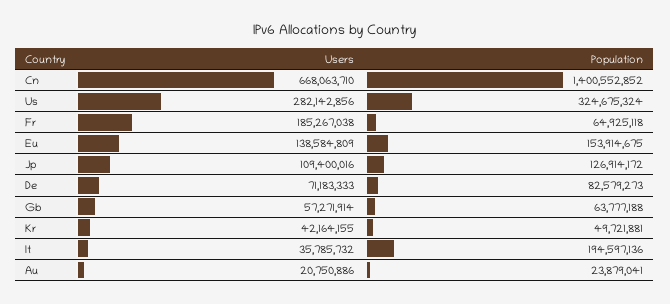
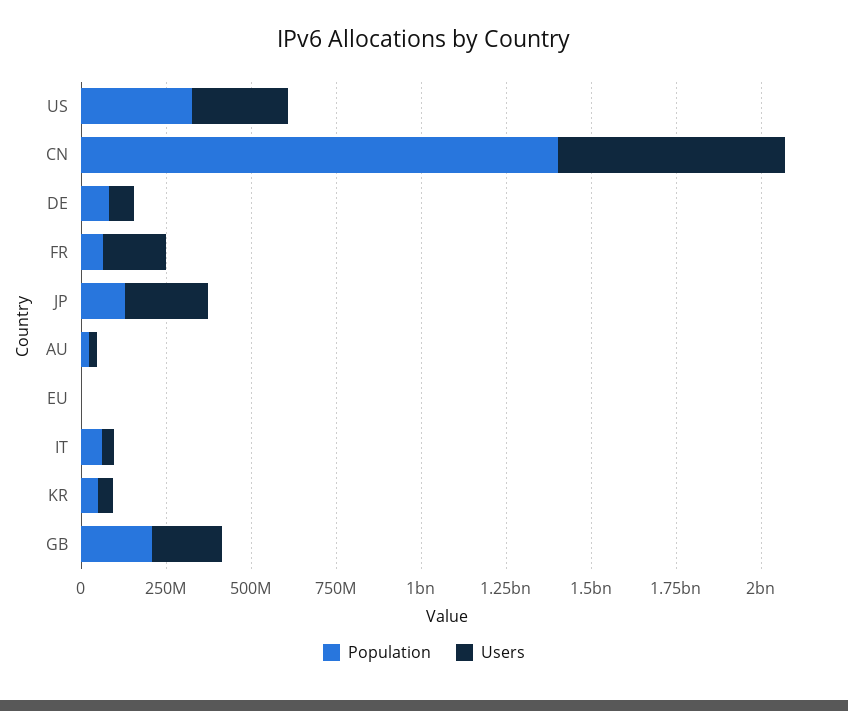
  {
    "Users": {
      "Cn": 668063710,
      "Us": 282142856,
      "Fr": 185267038,
-     "Eu": 138584809,
+     "Eu": 0,
-     "Jp": 109400016,
+     "Jp": 250000000,
      "De": 71183333,
-     "Gb": 57271914,
+     "Gb": 200000000,
      "Kr": 42164155,
      "It": 35785732,
      "Au": 20750886
    },
    "Population": {
      "Cn": 1400552852,
      "Us": 324675324,
      "Fr": 64925118,
-     "Eu": 153914675,
+     "Eu": 0,
      "Jp": 126914172,
      "De": 82579273,
-     "Gb": 63777188,
+     "Gb": 200000000,
      "Kr": 49721881,
-     "It": 194597136,
+     "It": 50000000,
      "Au": 23879041
    }
  }

